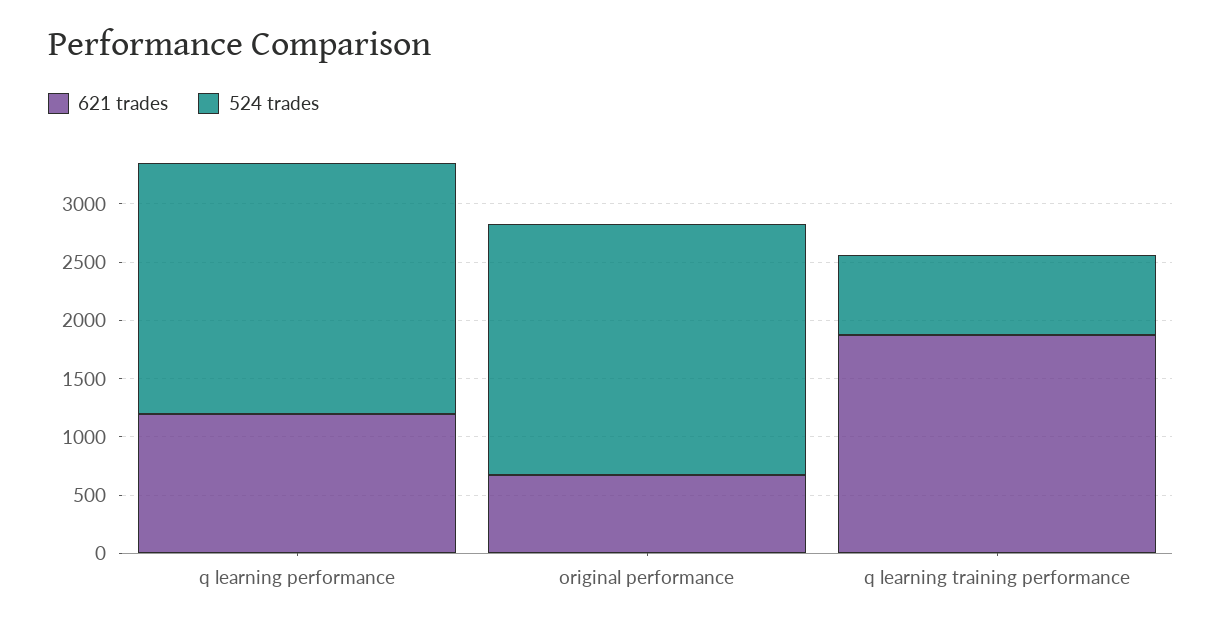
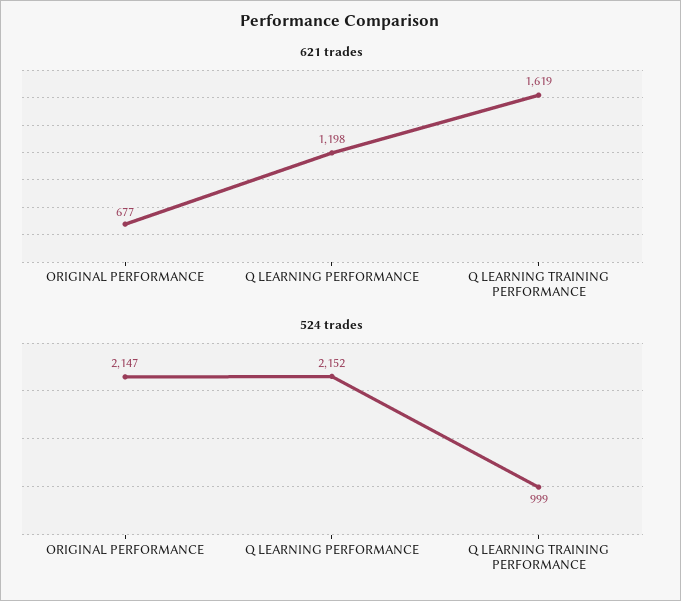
  {
    "621 trades": {
      "q learning performance": 1198,
      "original performance": 677,
-     "q learning training performance": 1900
+     "q learning training performance": 1619
    },
    "524 trades": {
      "q learning performance": 2152,
      "original performance": 2147,
-     "q learning training performance": 700
+     "q learning training performance": 999
    }
  }

